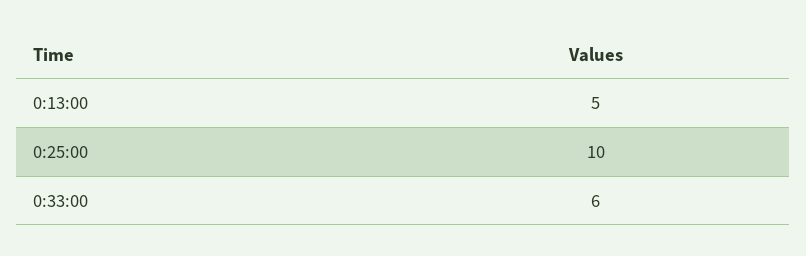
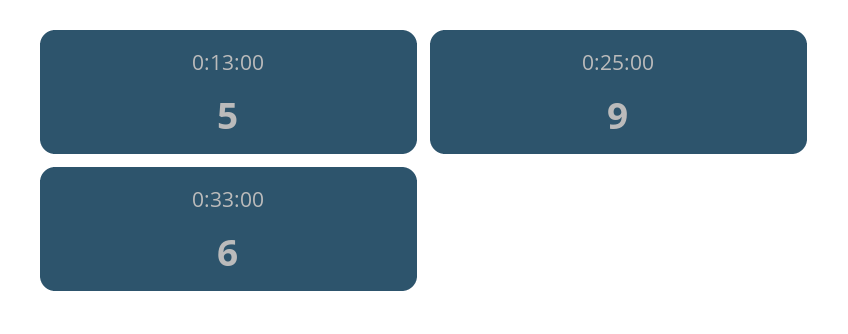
  {
    "0:13:00": 5,
-   "0:25:00": 10,
+   "0:25:00": 9,
    "0:33:00": 6
  }

